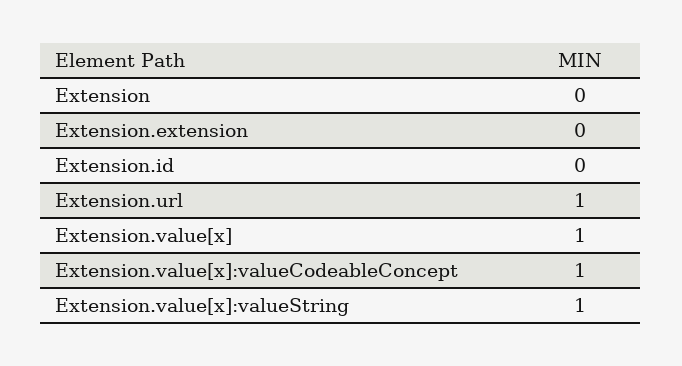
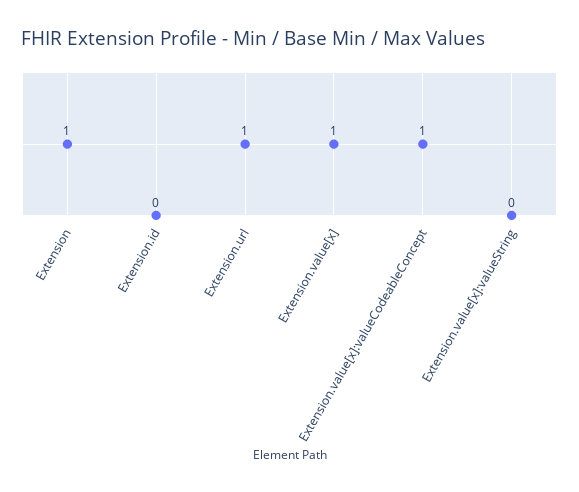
  {
-   "Extension": 0,
+   "Extension": 1,
-   "Extension.extension": 0,
    "Extension.id": 0,
    "Extension.url": 1,
    "Extension.value[x]": 1,
    "Extension.value[x]:valueCodeableConcept": 1,
-   "Extension.value[x]:valueString": 1
+   "Extension.value[x]:valueString": 0
  }

